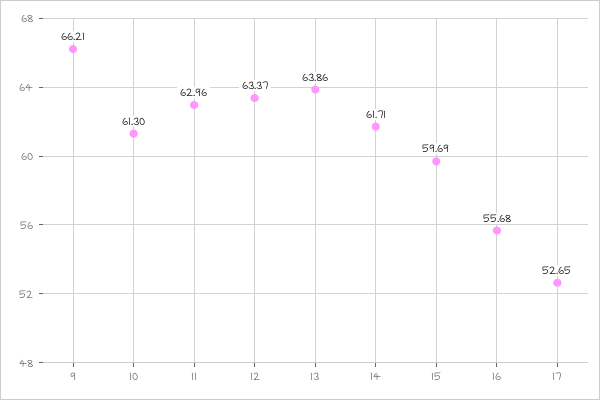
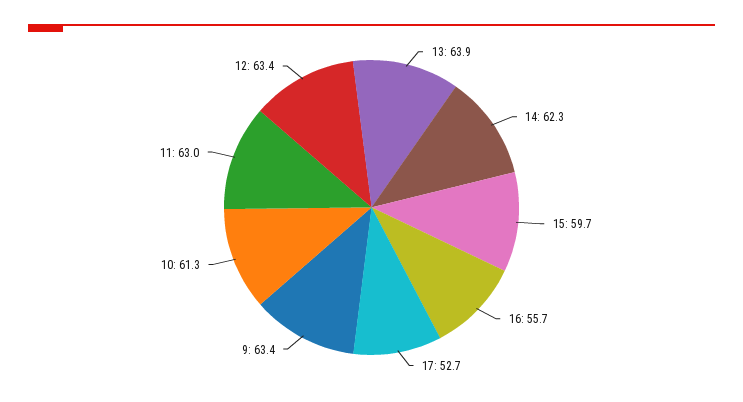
  {
-   "9": 66.21,
+   "9": 63.4,
    "10": 61.3,
    "11": 62.96,
    "12": 63.37,
    "13": 63.86,
-   "14": 61.71,
+   "14": 62.3,
    "15": 59.69,
    "16": 55.68,
    "17": 52.65
  }

